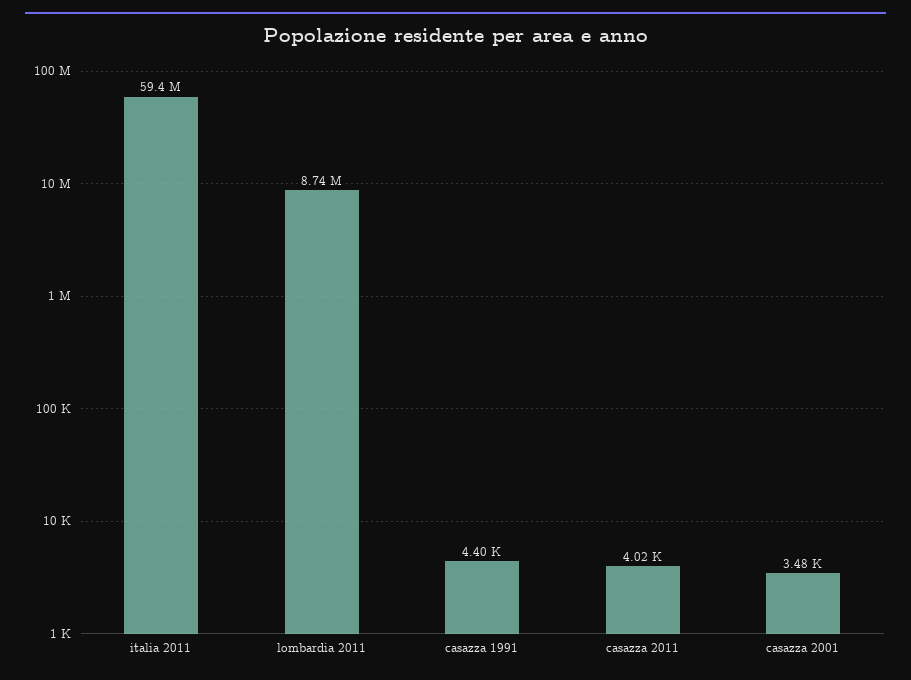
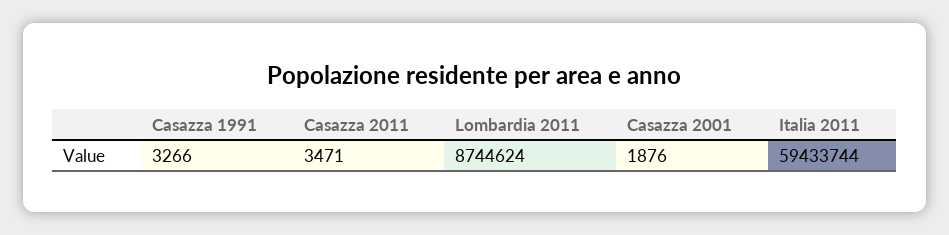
  {
    "italia 2011": 59433744,
    "lombardia 2011": 8744624,
-   "casazza 1991": 4400,
+   "casazza 1991": 3266,
-   "casazza 2011": 4020,
+   "casazza 2011": 3471,
-   "casazza 2001": 3480
+   "casazza 2001": 1876
  }

